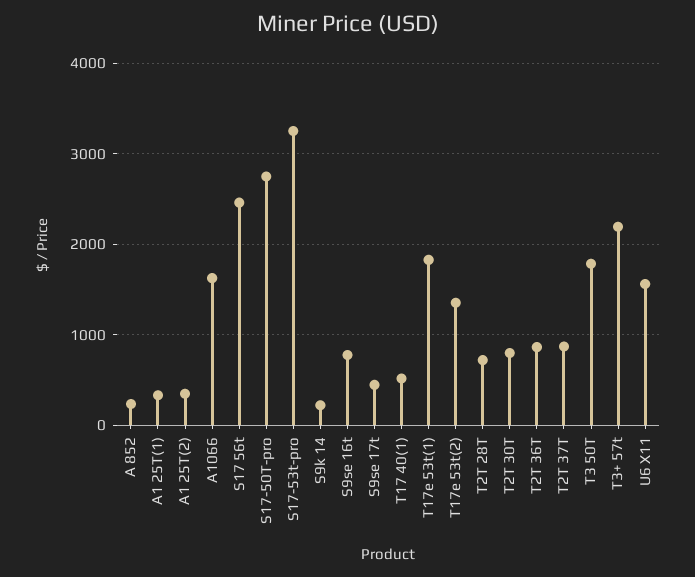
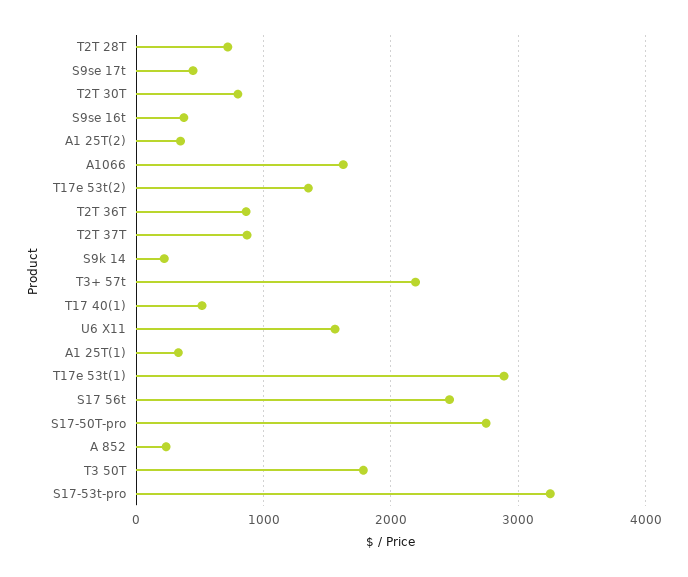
  {
    "A 852": 200,
    "A1 25T(1)": 300,
    "A1 25T(2)": 300,
    "A1066": 1600,
    "S17 56t": 2500,
    "S17-50T-pro": 2700,
    "S17-53t-pro": 3300,
    "S9k 14": 200,
-   "S9se 16t": 800,
+   "S9se 16t": 400,
    "S9se 17t": 400,
    "T17 40(1)": 500,
-   "T17e 53t(1)": 1800,
+   "T17e 53t(1)": 2900,
    "T17e 53t(2)": 1400,
    "T2T 28T": 700,
    "T2T 30T": 800,
    "T2T 36T": 900,
    "T2T 37T": 900,
    "T3 50T": 1800,
    "T3+ 57t": 2200,
    "U6 X11": 1600
  }

